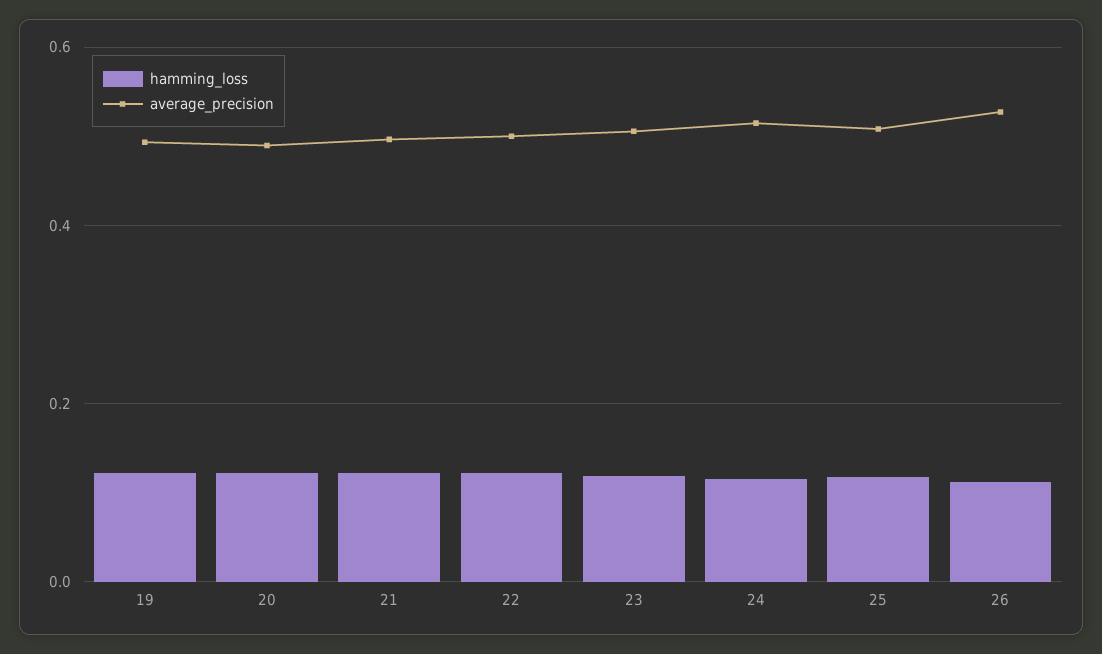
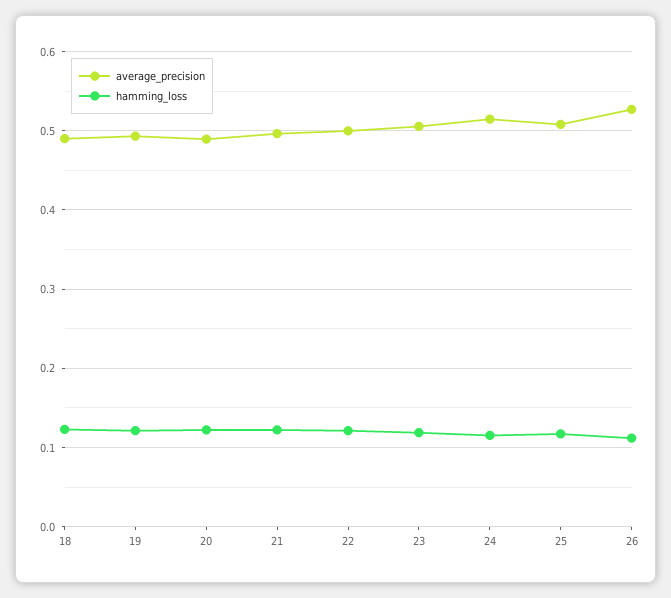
  {
    "hamming_loss": {
      "19": 0.12,
      "20": 0.12,
      "21": 0.12,
      "22": 0.12,
      "23": 0.12,
      "24": 0.12,
      "25": 0.12,
-     "26": 0.11
+     "26": 0.11,
+     "18": 0.12
    },
    "average_precision": {
      "19": 0.49,
      "20": 0.49,
      "21": 0.5,
      "22": 0.5,
      "23": 0.51,
      "24": 0.51,
      "25": 0.51,
-     "26": 0.53
+     "26": 0.53,
+     "18": 0.49
    }
  }

